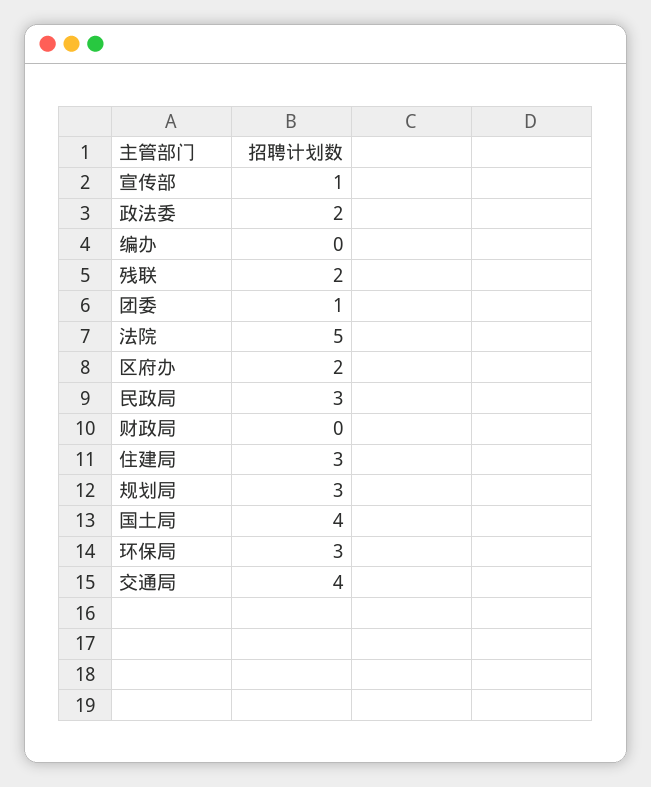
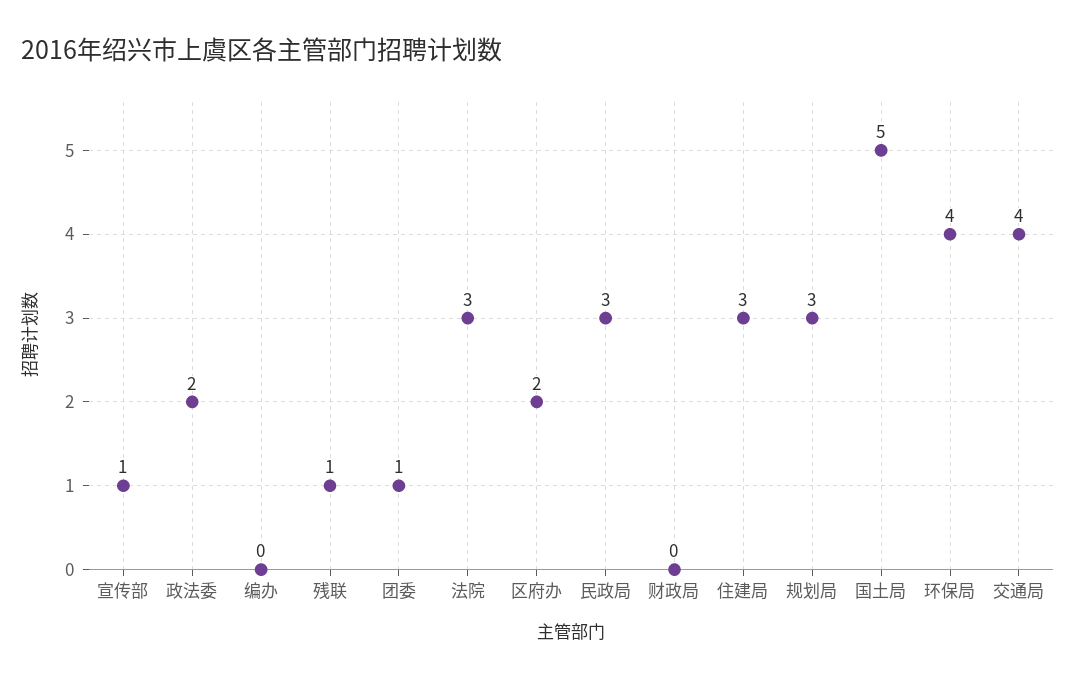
  {
    "宣传部": 1,
    "政法委": 2,
    "编办": 0,
-   "残联": 2,
+   "残联": 1,
    "团委": 1,
-   "法院": 5,
+   "法院": 3,
    "区府办": 2,
    "民政局": 3,
    "财政局": 0,
    "住建局": 3,
    "规划局": 3,
-   "国土局": 4,
+   "国土局": 5,
-   "环保局": 3,
+   "环保局": 4,
    "交通局": 4
  }

